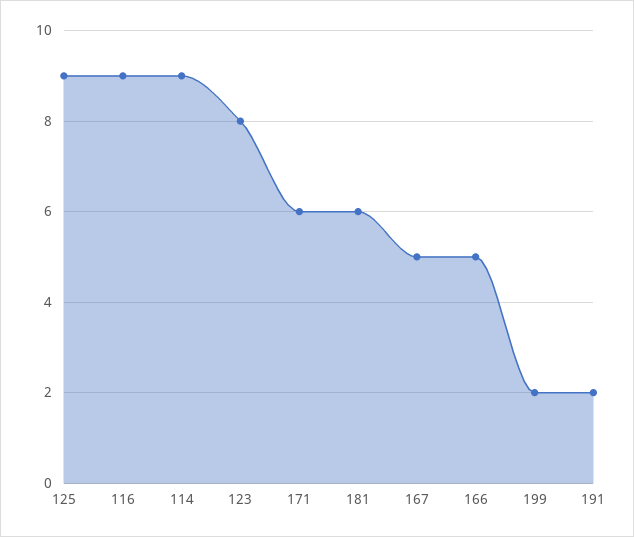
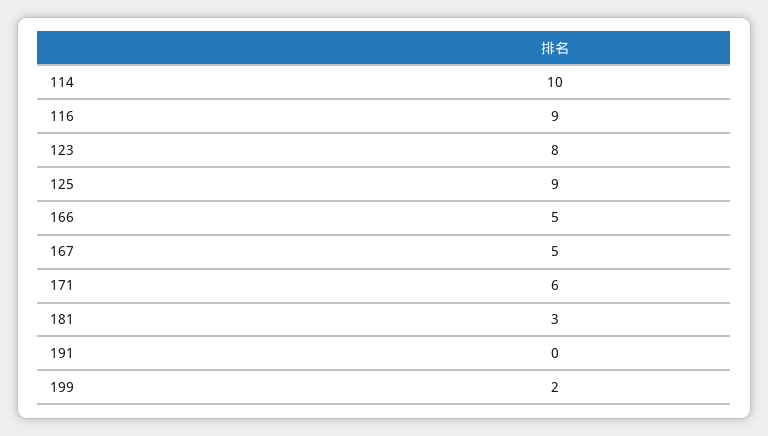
  {
    "125": 9,
    "116": 9,
-   "114": 9,
+   "114": 10,
    "123": 8,
    "171": 6,
-   "181": 6,
+   "181": 3,
    "167": 5,
    "166": 5,
    "199": 2,
-   "191": 2
+   "191": 0
  }

